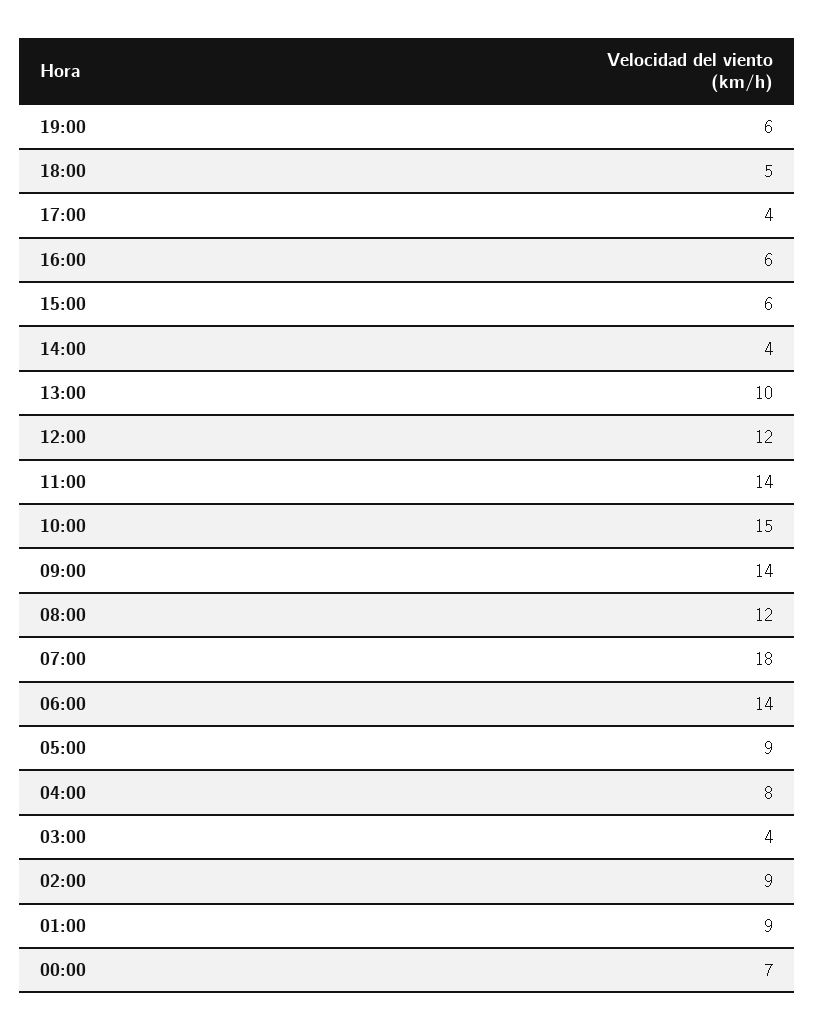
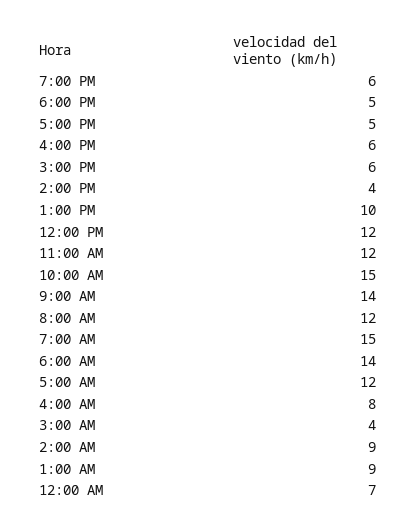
  {
    "19:00": 6,
    "18:00": 5,
-   "17:00": 4,
+   "17:00": 5,
    "16:00": 6,
    "15:00": 6,
    "14:00": 4,
    "13:00": 10,
    "12:00": 12,
-   "11:00": 14,
+   "11:00": 12,
    "10:00": 15,
    "09:00": 14,
    "08:00": 12,
-   "07:00": 18,
+   "07:00": 15,
    "06:00": 14,
-   "05:00": 9,
+   "05:00": 12,
    "04:00": 8,
    "03:00": 4,
    "02:00": 9,
    "01:00": 9,
    "00:00": 7
  }

